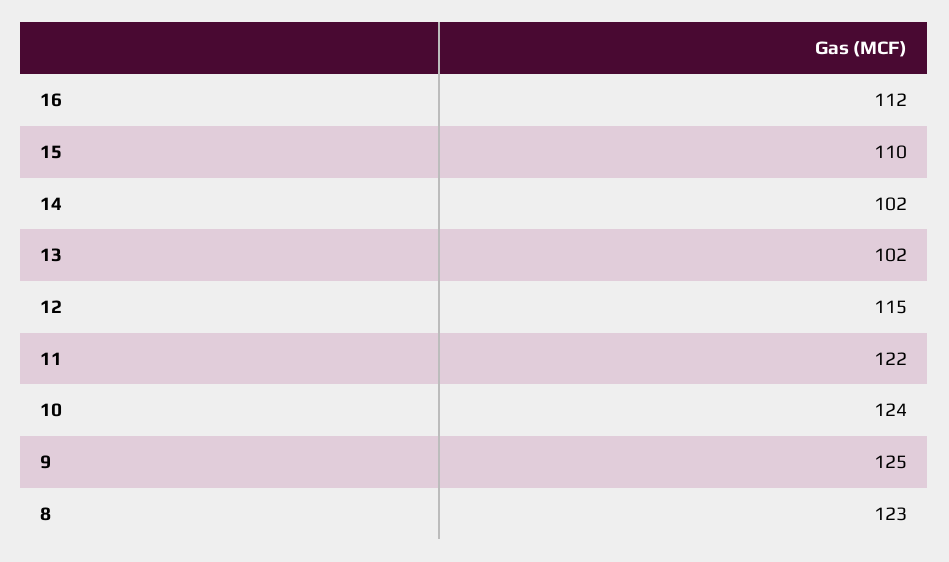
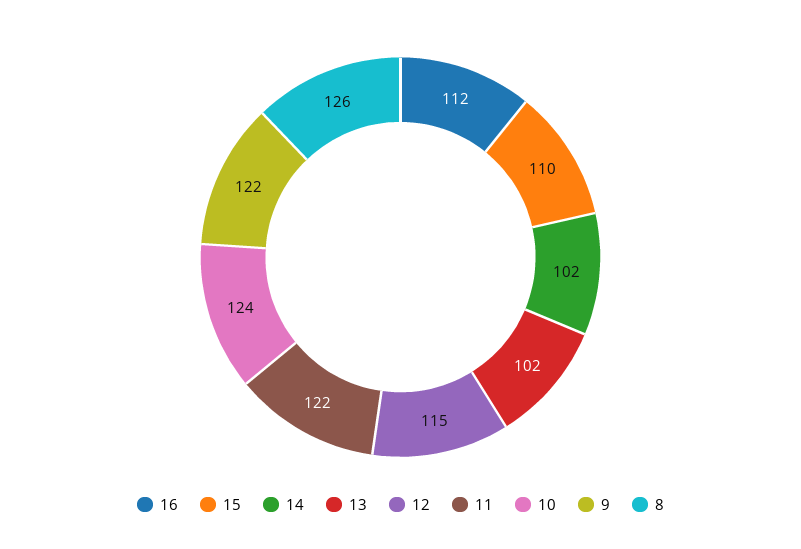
  {
    "16": 112,
    "15": 110,
    "14": 102,
    "13": 102,
    "12": 115,
    "11": 122,
    "10": 124,
-   "9": 125,
+   "9": 122,
-   "8": 123
+   "8": 126
  }

